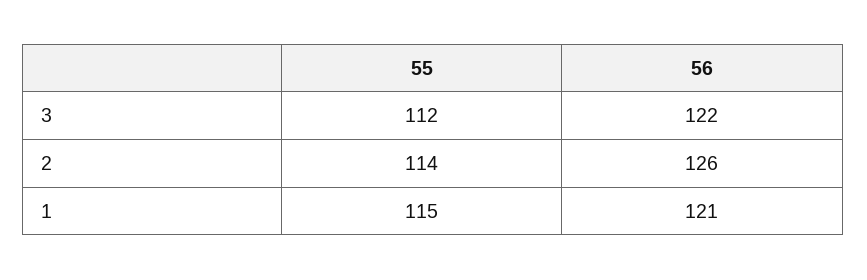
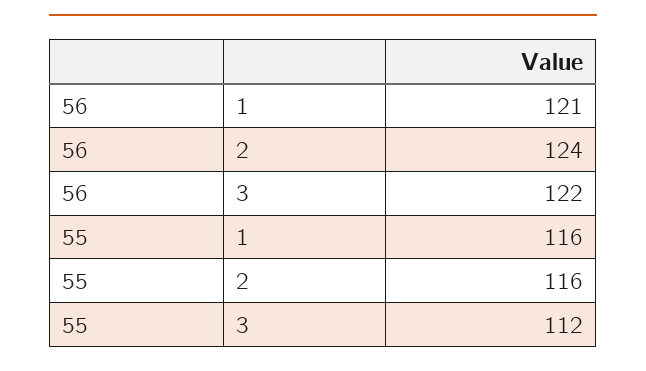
  {
    "55": {
      "3": 112,
-     "2": 114,
+     "2": 116,
-     "1": 115
+     "1": 116
    },
    "56": {
      "3": 122,
-     "2": 126,
+     "2": 124,
      "1": 121
    }
  }

